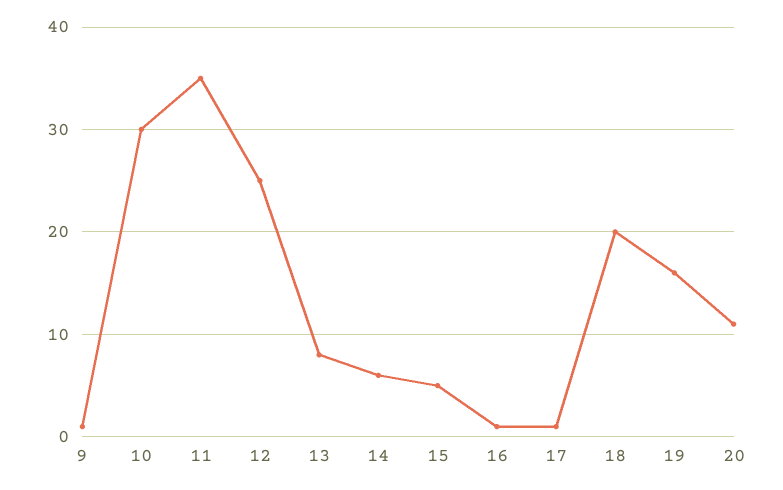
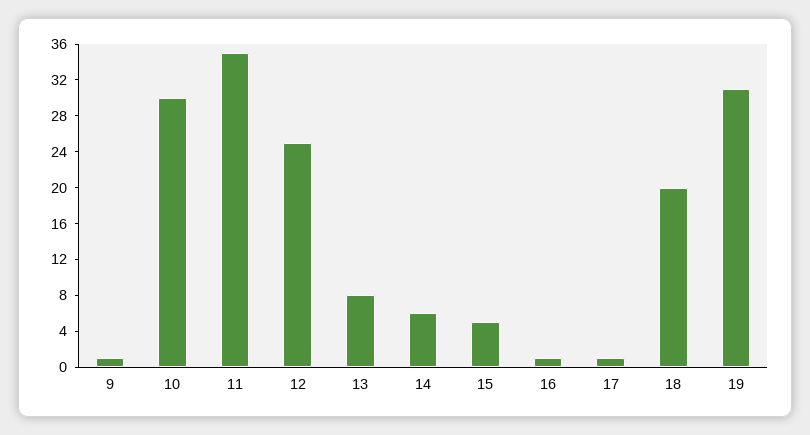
  {
    "9": 1,
    "10": 30,
    "11": 35,
    "12": 25,
    "13": 8,
    "14": 6,
    "15": 5,
    "16": 1,
    "17": 1,
    "18": 20,
-   "19": 16,
+   "19": 31
-   "20": 11
  }

